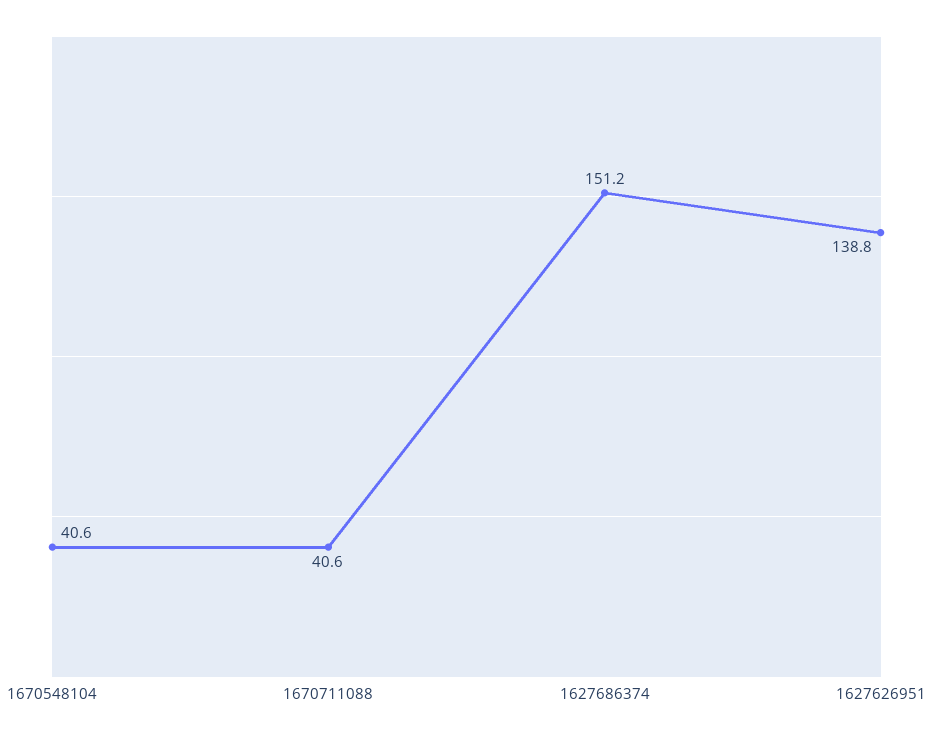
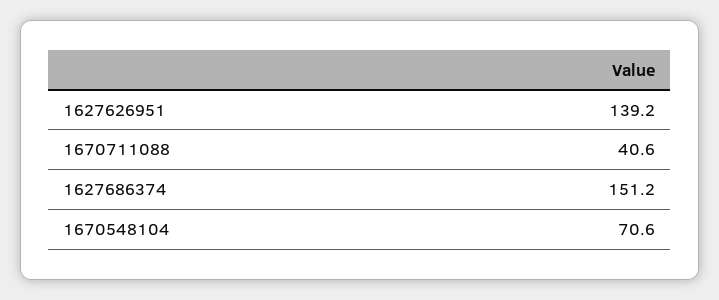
  {
-   "1670548104": 40.6,
+   "1670548104": 70.6,
    "1670711088": 40.6,
    "1627686374": 151.2,
-   "1627626951": 138.8
+   "1627626951": 139.2
  }

